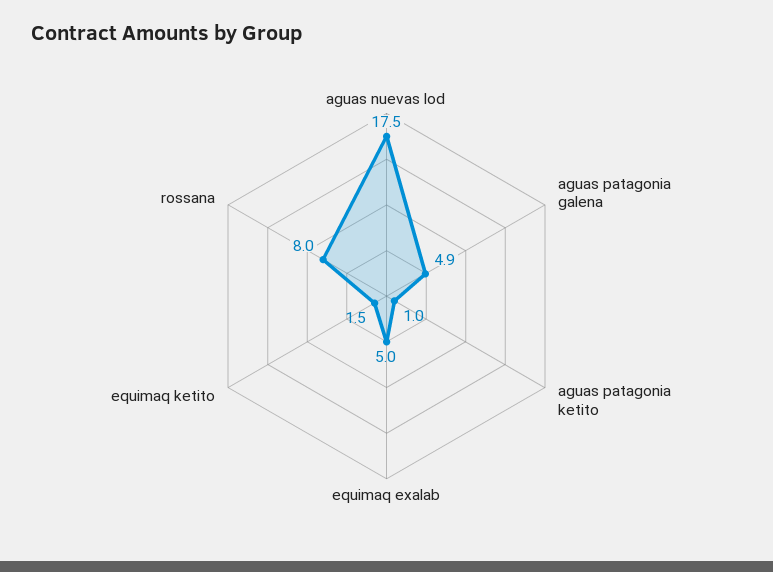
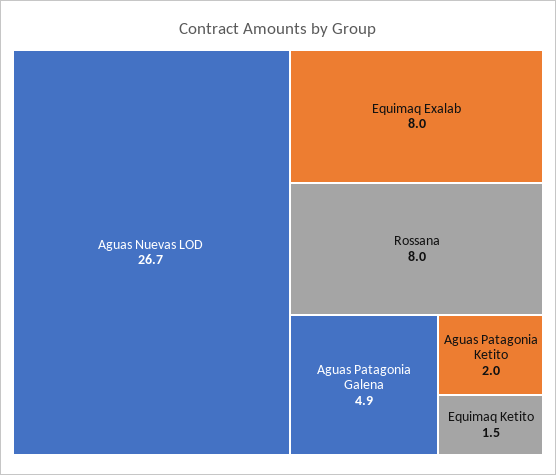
  {
-   "aguas nuevas lod": 17.5,
+   "aguas nuevas lod": 26.7,
    "aguas patagonia galena": 4.9,
-   "aguas patagonia ketito": 1,
+   "aguas patagonia ketito": 2,
-   "equimaq exalab": 5,
+   "equimaq exalab": 8,
    "equimaq ketito": 1.5,
    "rossana": 8
  }

